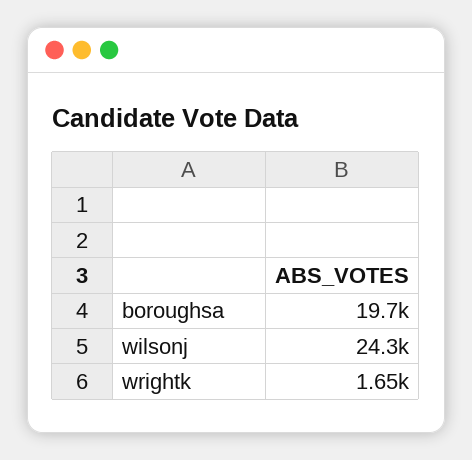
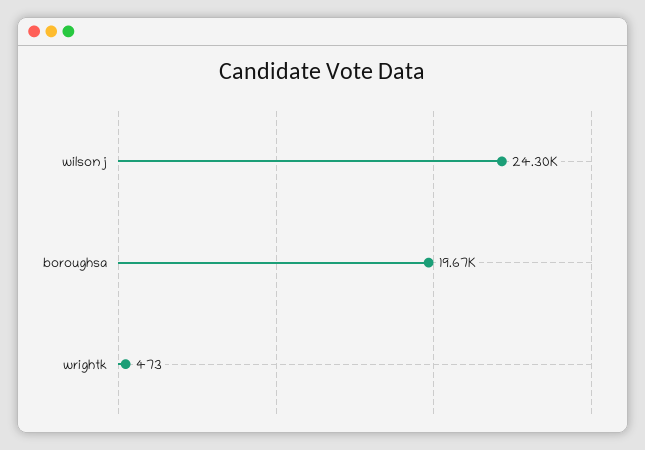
  {
    "boroughsa": 19670,
    "wilsonj": 24300,
-   "wrightk": 1650
+   "wrightk": 473
  }

